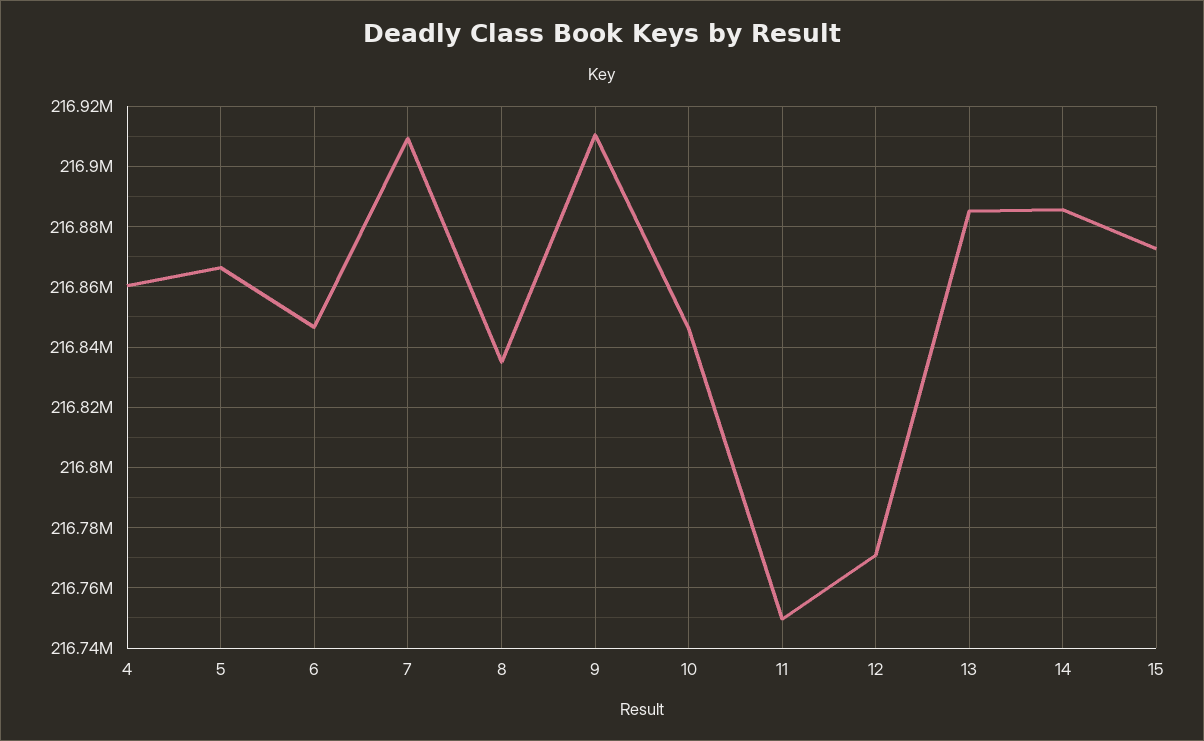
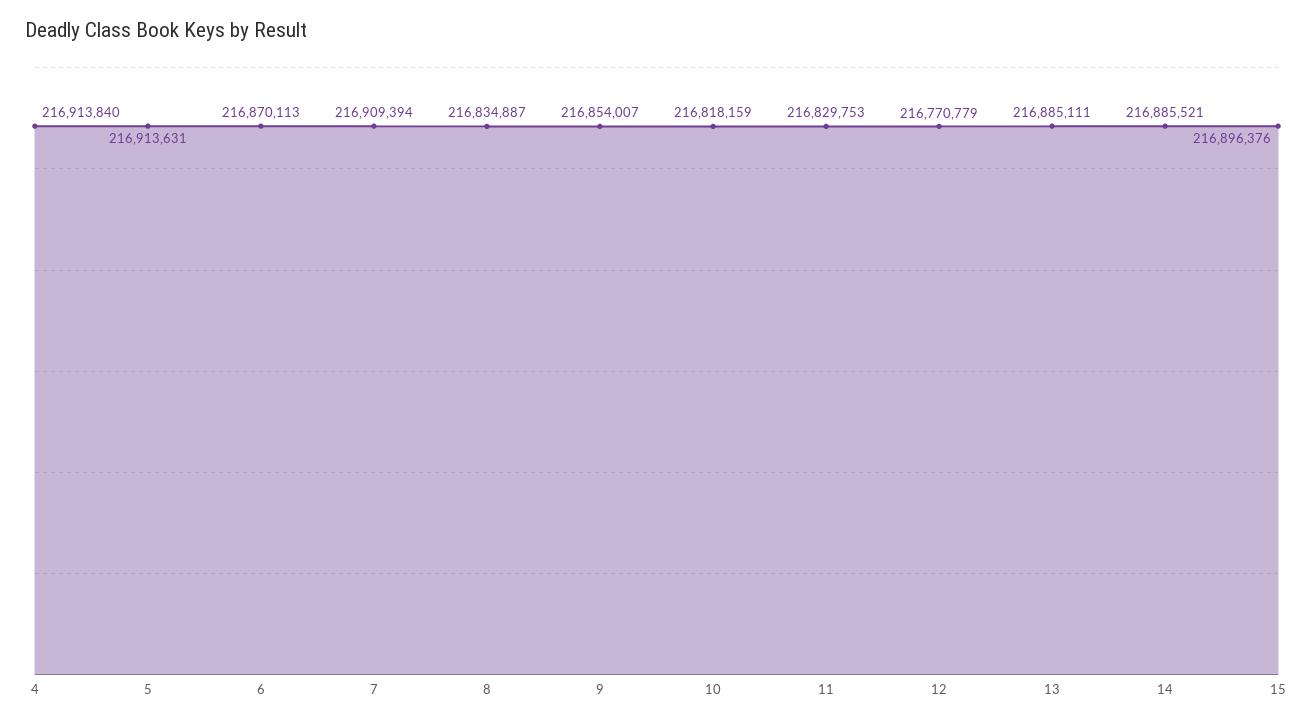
  {
-   "4": 216860000,
+   "4": 216913840,
-   "5": 216866000,
+   "5": 216913631,
-   "6": 216846000,
+   "6": 216870113,
    "7": 216909394,
    "8": 216834887,
-   "9": 216910000,
+   "9": 216854007,
-   "10": 216846000,
+   "10": 216818159,
-   "11": 216750000,
+   "11": 216829753,
    "12": 216770779,
    "13": 216885111,
    "14": 216885521,
-   "15": 216872000
+   "15": 216896376
  }

